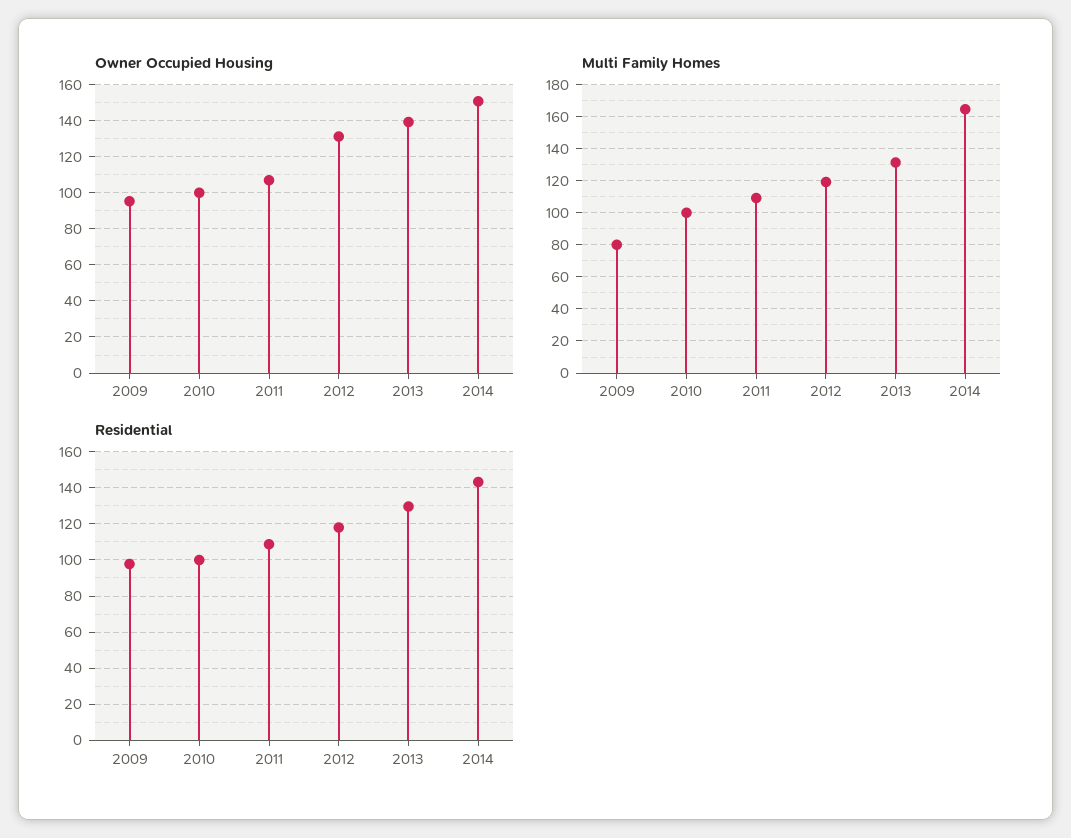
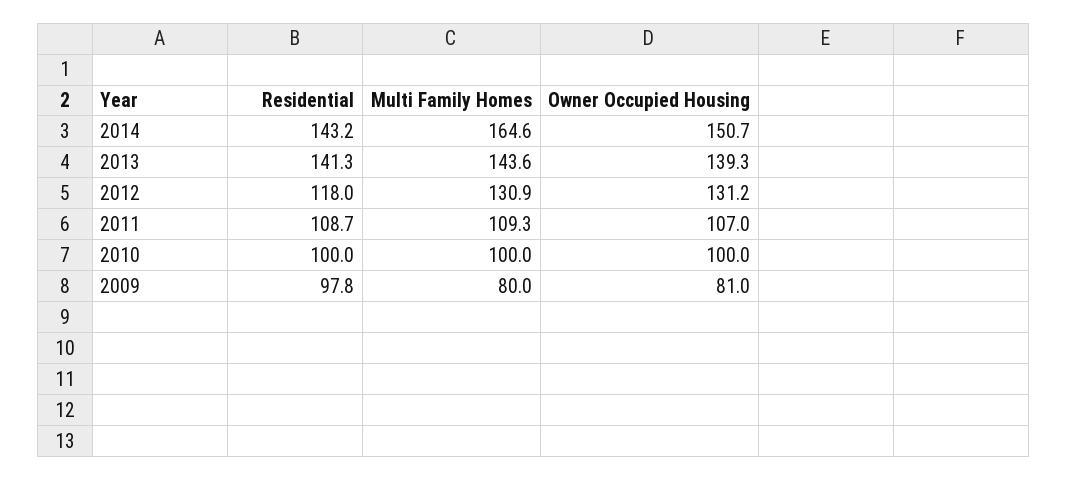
  {
    "Owner Occupied Housing": {
-     "2009": 95,
+     "2009": 81,
      "2010": 100,
      "2011": 107,
      "2012": 131.2,
      "2013": 139.3,
      "2014": 150.7
    },
    "Multi Family Homes": {
      "2009": 80,
      "2010": 100,
      "2011": 109.3,
-     "2012": 120,
+     "2012": 130.9,
-     "2013": 130,
+     "2013": 143.6,
      "2014": 164.6
    },
    "Residential": {
      "2009": 97.8,
      "2010": 100,
      "2011": 108.7,
      "2012": 118,
-     "2013": 130,
+     "2013": 141.3,
      "2014": 143.2
    }
  }

